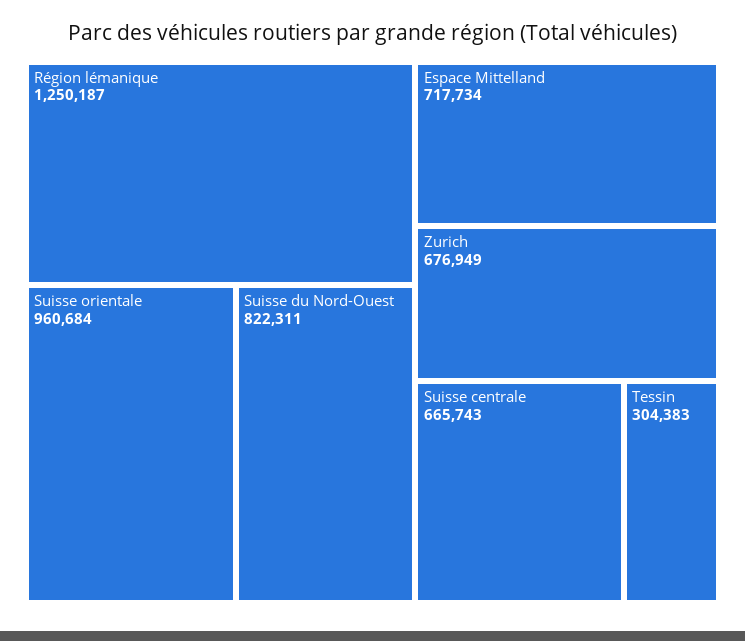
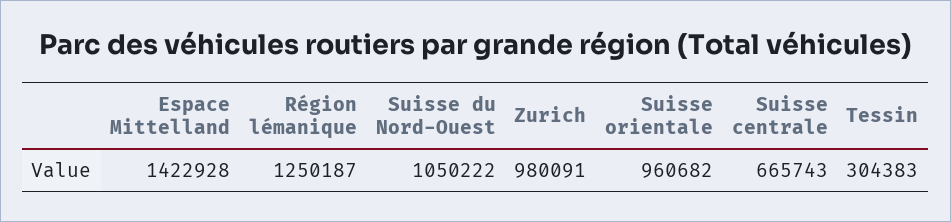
  {
    "Région lémanique": 1250187,
-   "Suisse orientale": 960684,
+   "Suisse orientale": 960682,
-   "Suisse du Nord-Ouest": 822311,
+   "Suisse du Nord-Ouest": 1050222,
-   "Espace Mittelland": 717734,
+   "Espace Mittelland": 1422928,
-   "Zurich": 676949,
+   "Zurich": 980091,
    "Suisse centrale": 665743,
    "Tessin": 304383
  }

